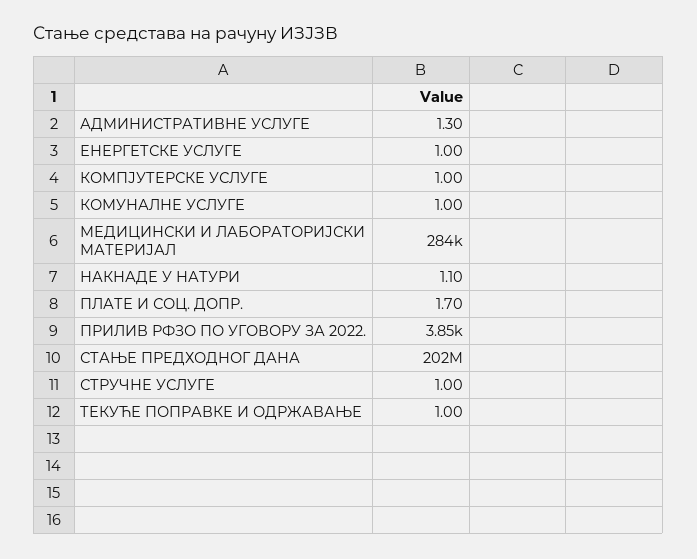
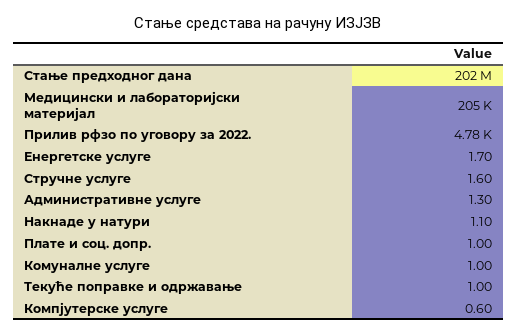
  {
    "АДМИНИСТРАТИВНЕ УСЛУГЕ": 1.3,
-   "ЕНЕРГЕТСКЕ УСЛУГЕ": 1,
+   "ЕНЕРГЕТСКЕ УСЛУГЕ": 1.7,
-   "КОМПЈУТЕРСКЕ УСЛУГЕ": 1,
+   "КОМПЈУТЕРСКЕ УСЛУГЕ": 0.6,
    "КОМУНАЛНЕ УСЛУГЕ": 1,
-   "МЕДИЦИНСКИ И ЛАБОРАТОРИЈСКИ МАТЕРИЈАЛ": 284000,
+   "МЕДИЦИНСКИ И ЛАБОРАТОРИЈСКИ МАТЕРИЈАЛ": 205000,
    "НАКНАДЕ У НАТУРИ": 1.1,
-   "ПЛАТЕ И СОЦ. ДОПР.": 1.7,
+   "ПЛАТЕ И СОЦ. ДОПР.": 1,
-   "ПРИЛИВ РФЗО ПО УГОВОРУ ЗА 2022.": 3850,
+   "ПРИЛИВ РФЗО ПО УГОВОРУ ЗА 2022.": 4780,
    "СТАЊЕ ПРЕДХОДНОГ ДАНА": 202000000,
-   "СТРУЧНЕ УСЛУГЕ": 1,
+   "СТРУЧНЕ УСЛУГЕ": 1.6,
    "ТЕКУЋЕ ПОПРАВКЕ И ОДРЖАВАЊЕ": 1
  }

